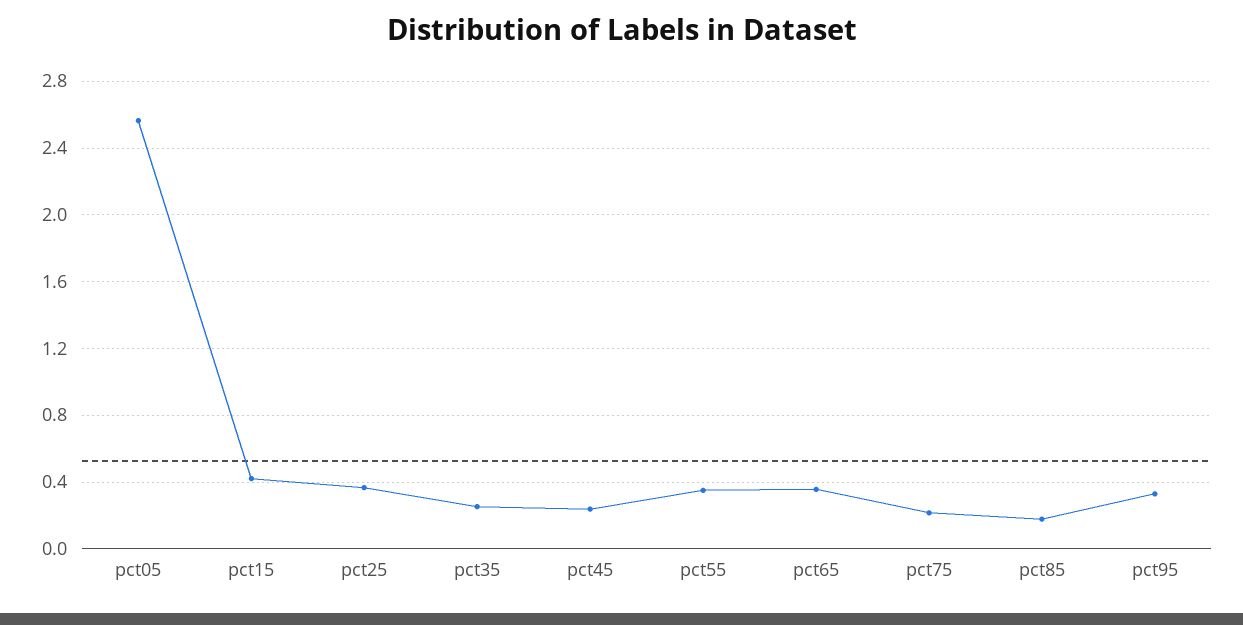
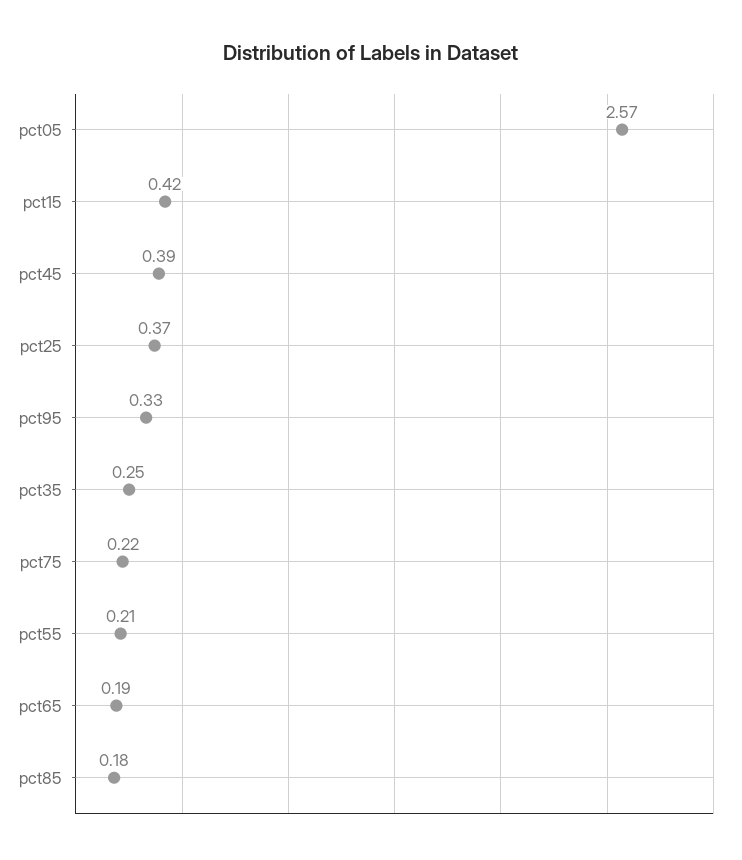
  {
    "pct05": 2.57,
    "pct15": 0.42,
    "pct25": 0.37,
    "pct35": 0.25,
-   "pct45": 0.25,
+   "pct45": 0.39,
-   "pct55": 0.35,
+   "pct55": 0.21,
-   "pct65": 0.35,
+   "pct65": 0.19,
    "pct75": 0.22,
    "pct85": 0.18,
    "pct95": 0.33
  }

